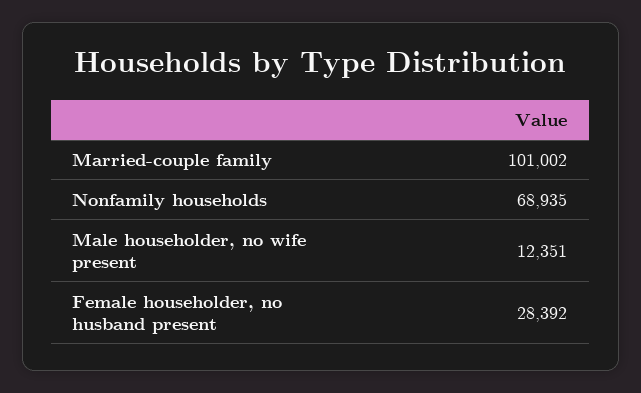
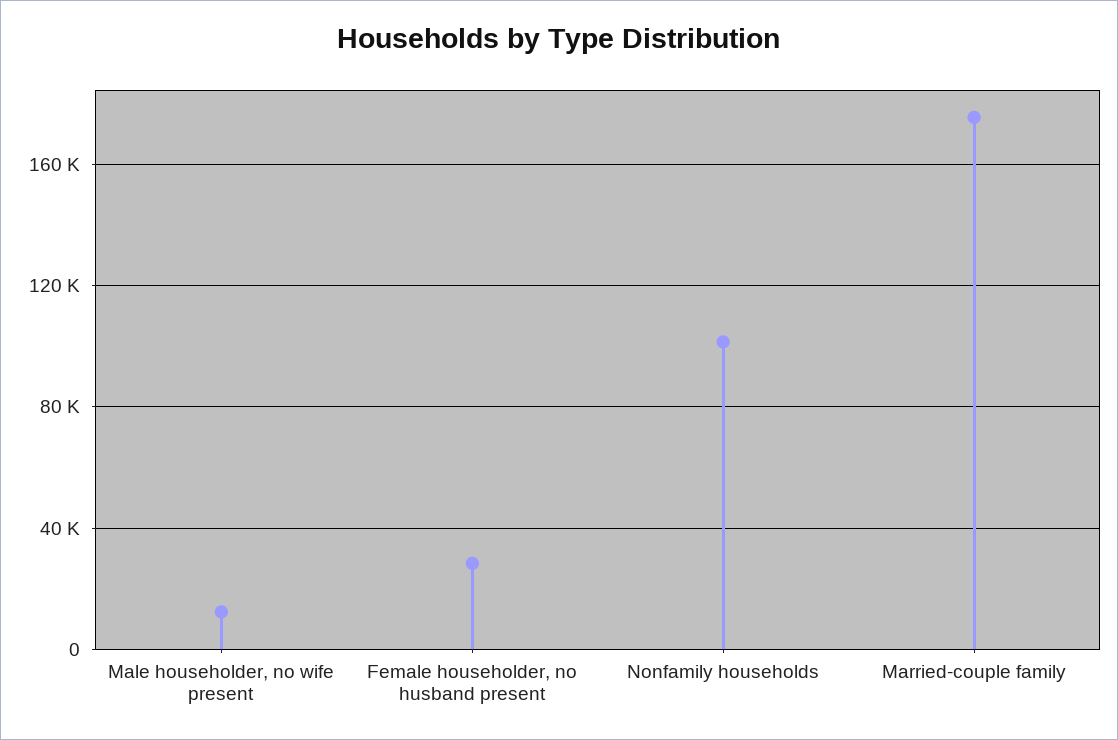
  {
-   "Married-couple family": 101002,
+   "Married-couple family": 175000,
-   "Nonfamily households": 68935,
+   "Nonfamily households": 100000,
    "Male householder, no wife present": 12351,
    "Female householder, no husband present": 28392
  }

